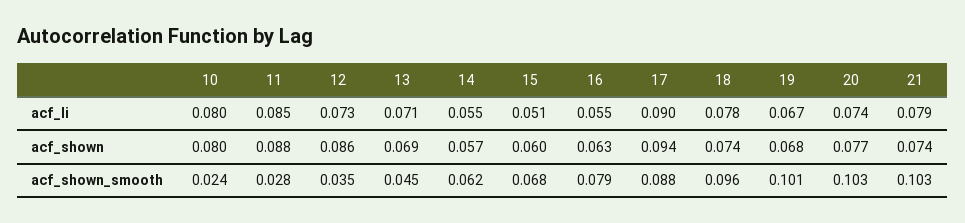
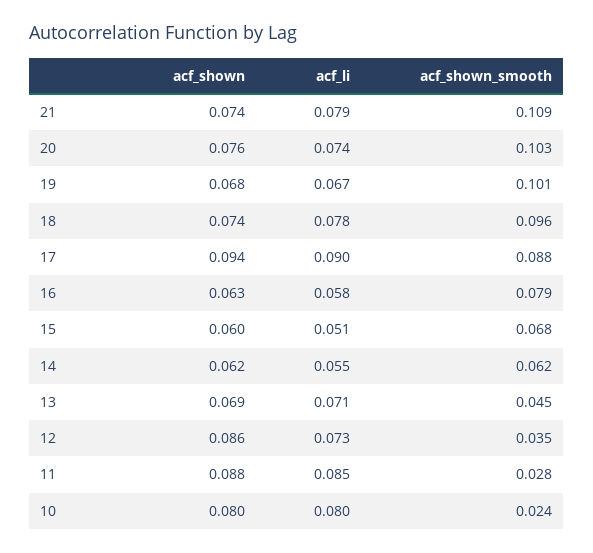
  {
    "10": {
      "acf_li": 0.08,
      "acf_shown": 0.08,
      "acf_shown_smooth": 0.024
    },
    "11": {
      "acf_li": 0.085,
      "acf_shown": 0.088,
      "acf_shown_smooth": 0.028
    },
    "12": {
      "acf_li": 0.073,
      "acf_shown": 0.086,
      "acf_shown_smooth": 0.035
    },
    "13": {
      "acf_li": 0.071,
      "acf_shown": 0.069,
      "acf_shown_smooth": 0.045
    },
    "14": {
      "acf_li": 0.055,
-     "acf_shown": 0.057,
+     "acf_shown": 0.062,
      "acf_shown_smooth": 0.062
    },
    "15": {
      "acf_li": 0.051,
      "acf_shown": 0.06,
      "acf_shown_smooth": 0.068
    },
    "16": {
-     "acf_li": 0.055,
+     "acf_li": 0.058,
      "acf_shown": 0.063,
      "acf_shown_smooth": 0.079
    },
    "17": {
      "acf_li": 0.09,
      "acf_shown": 0.094,
      "acf_shown_smooth": 0.088
    },
    "18": {
      "acf_li": 0.078,
      "acf_shown": 0.074,
      "acf_shown_smooth": 0.096
    },
    "19": {
      "acf_li": 0.067,
      "acf_shown": 0.068,
      "acf_shown_smooth": 0.101
    },
    "20": {
      "acf_li": 0.074,
-     "acf_shown": 0.077,
+     "acf_shown": 0.076,
      "acf_shown_smooth": 0.103
    },
    "21": {
      "acf_li": 0.079,
      "acf_shown": 0.074,
-     "acf_shown_smooth": 0.103
+     "acf_shown_smooth": 0.109
    }
  }

